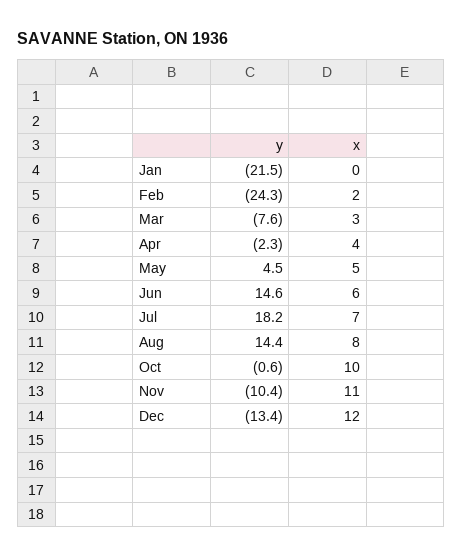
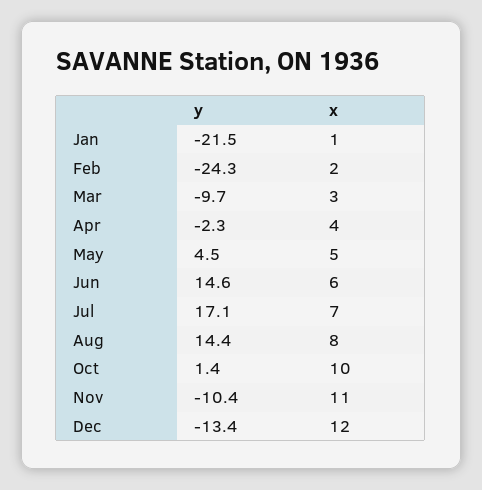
  {
    "y": {
      "Jan": -21.5,
      "Feb": -24.3,
-     "Mar": -7.6,
+     "Mar": -9.7,
      "Apr": -2.3,
      "May": 4.5,
      "Jun": 14.6,
-     "Jul": 18.2,
+     "Jul": 17.1,
      "Aug": 14.4,
-     "Oct": -0.6,
+     "Oct": 1.4,
      "Nov": -10.4,
      "Dec": -13.4
    },
    "x": {
-     "Jan": 0,
+     "Jan": 1,
      "Feb": 2,
      "Mar": 3,
      "Apr": 4,
      "May": 5,
      "Jun": 6,
      "Jul": 7,
      "Aug": 8,
      "Oct": 10,
      "Nov": 11,
      "Dec": 12
    }
  }

